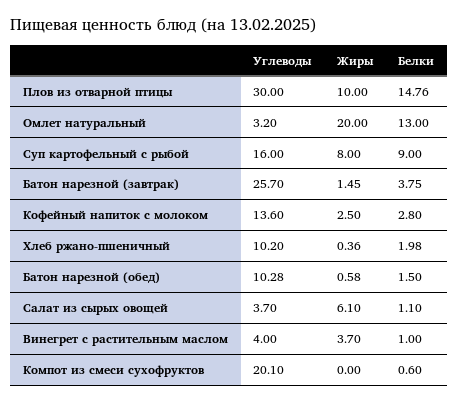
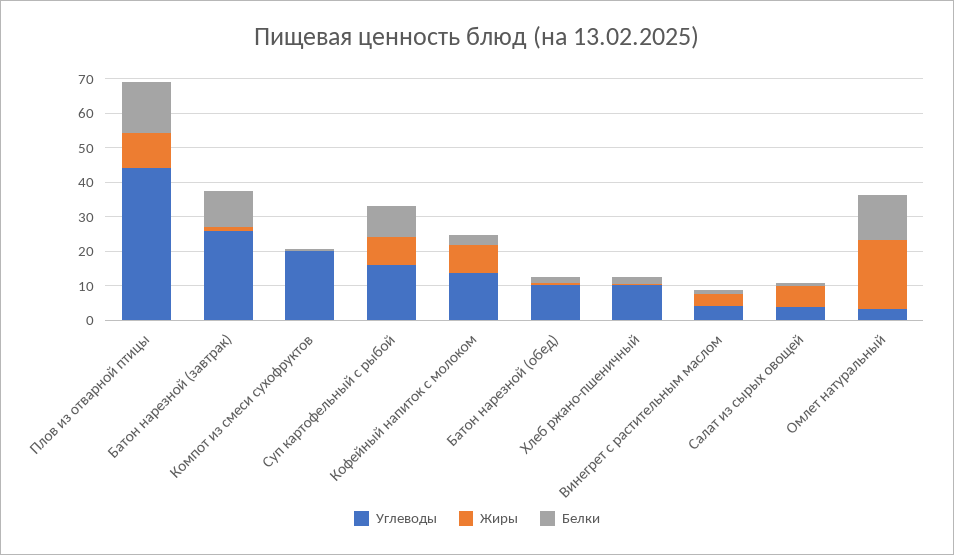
  {
    "Углеводы": {
-     "Плов из отварной птицы": 30,
+     "Плов из отварной птицы": 45,
      "Омлет натуральный": 3.2,
      "Суп картофельный с рыбой": 16,
      "Батон нарезной (завтрак)": 25.7,
      "Кофейный напиток с молоком": 13.6,
      "Хлеб ржано-пшеничный": 10.2,
      "Батон нарезной (обед)": 10.28,
      "Салат из сырых овощей": 3.7,
      "Винегрет с растительным маслом": 4,
      "Компот из смеси сухофруктов": 20.1
    },
    "Жиры": {
      "Плов из отварной птицы": 10,
      "Омлет натуральный": 20,
      "Суп картофельный с рыбой": 8,
      "Батон нарезной (завтрак)": 1.45,
-     "Кофейный напиток с молоком": 2.5,
+     "Кофейный напиток с молоком": 7.5,
      "Хлеб ржано-пшеничный": 0.36,
      "Батон нарезной (обед)": 0.58,
      "Салат из сырых овощей": 6.1,
      "Винегрет с растительным маслом": 3.7,
      "Компот из смеси сухофруктов": 0
    },
    "Белки": {
      "Плов из отварной птицы": 14.76,
      "Омлет натуральный": 13,
      "Суп картофельный с рыбой": 9,
-     "Батон нарезной (завтрак)": 3.75,
+     "Батон нарезной (завтрак)": 10,
      "Кофейный напиток с молоком": 2.8,
      "Хлеб ржано-пшеничный": 1.98,
      "Батон нарезной (обед)": 1.5,
      "Салат из сырых овощей": 1.1,
      "Винегрет с растительным маслом": 1,
      "Компот из смеси сухофруктов": 0.6
    }
  }

